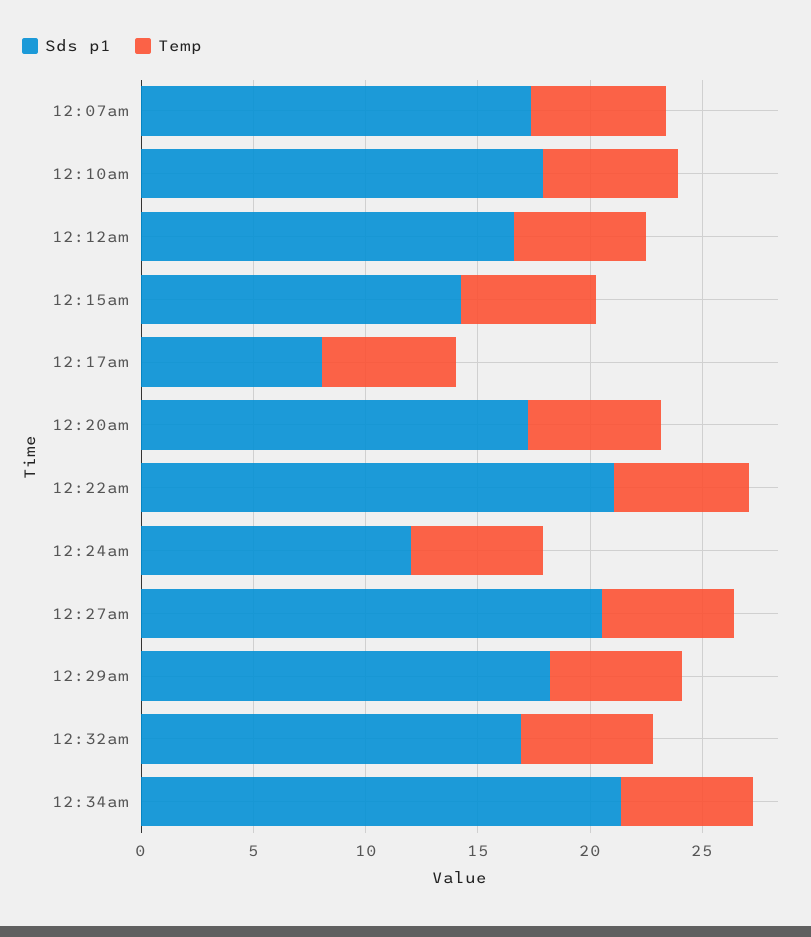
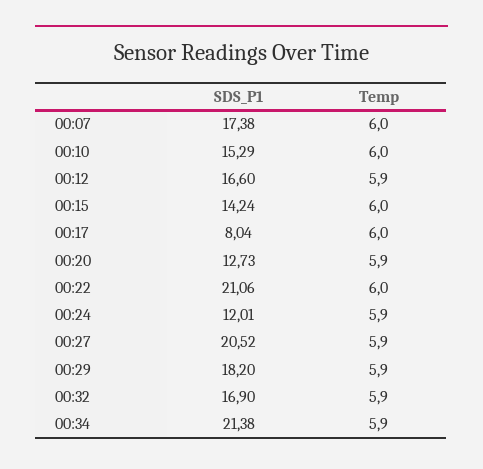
  {
    "Sds p1": {
      "12:07am": 17.38,
-     "12:10am": 18,
+     "12:10am": 15.29,
      "12:12am": 16.6,
      "12:15am": 14.24,
      "12:17am": 8.04,
-     "12:20am": 17,
+     "12:20am": 12.73,
      "12:22am": 21.06,
      "12:24am": 12.01,
      "12:27am": 20.52,
      "12:29am": 18.2,
      "12:32am": 16.9,
      "12:34am": 21.38
    },
    "Temp": {
      "12:07am": 6,
      "12:10am": 6,
      "12:12am": 5.9,
      "12:15am": 6,
      "12:17am": 6,
      "12:20am": 5.9,
      "12:22am": 6,
      "12:24am": 5.9,
      "12:27am": 5.9,
      "12:29am": 5.9,
      "12:32am": 5.9,
      "12:34am": 5.9
    }
  }

